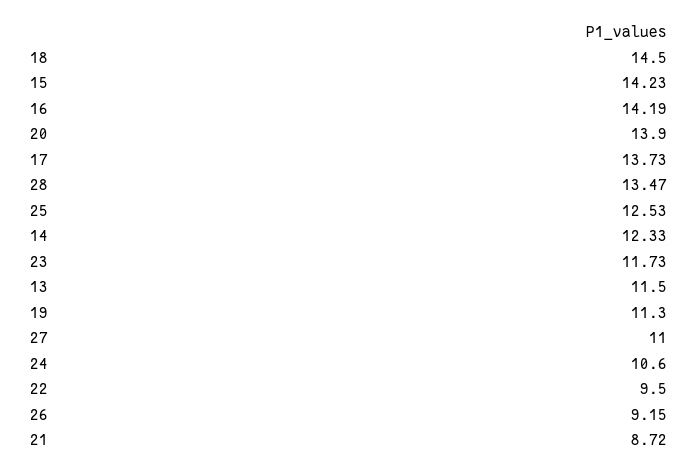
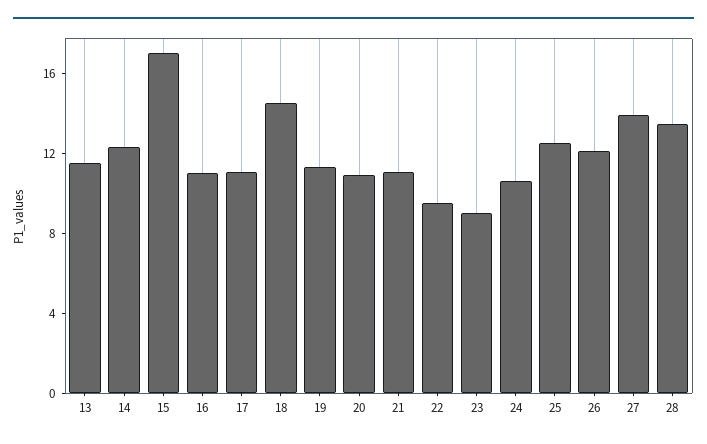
  {
    "18": 14.5,
-   "15": 14.23,
+   "15": 17,
-   "16": 14.19,
+   "16": 11,
-   "20": 13.9,
+   "20": 11,
-   "17": 13.73,
+   "17": 11,
    "28": 13.47,
    "25": 12.53,
    "14": 12.33,
-   "23": 11.73,
+   "23": 9,
    "13": 11.5,
    "19": 11.3,
-   "27": 11,
+   "27": 14,
    "24": 10.6,
    "22": 9.5,
-   "26": 9.15,
+   "26": 12,
-   "21": 8.72
+   "21": 11
  }

